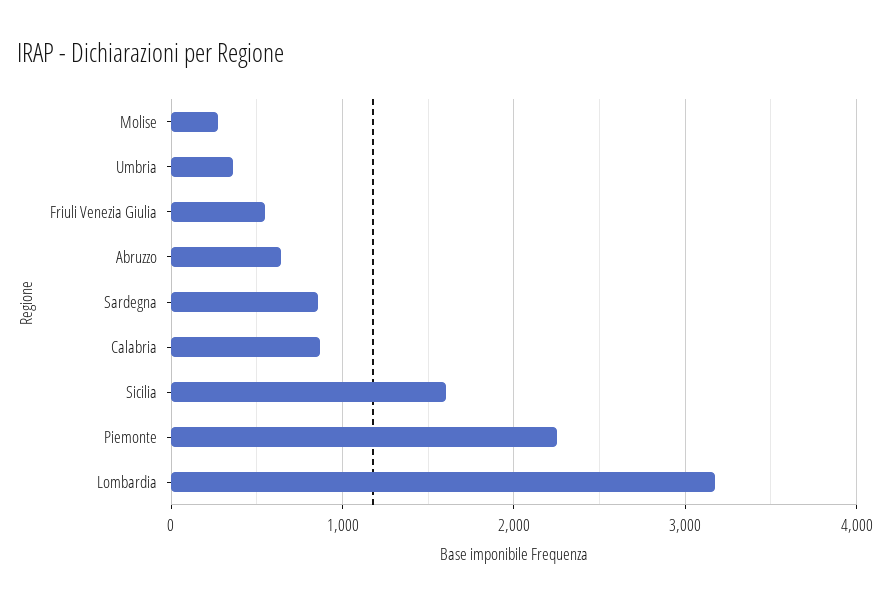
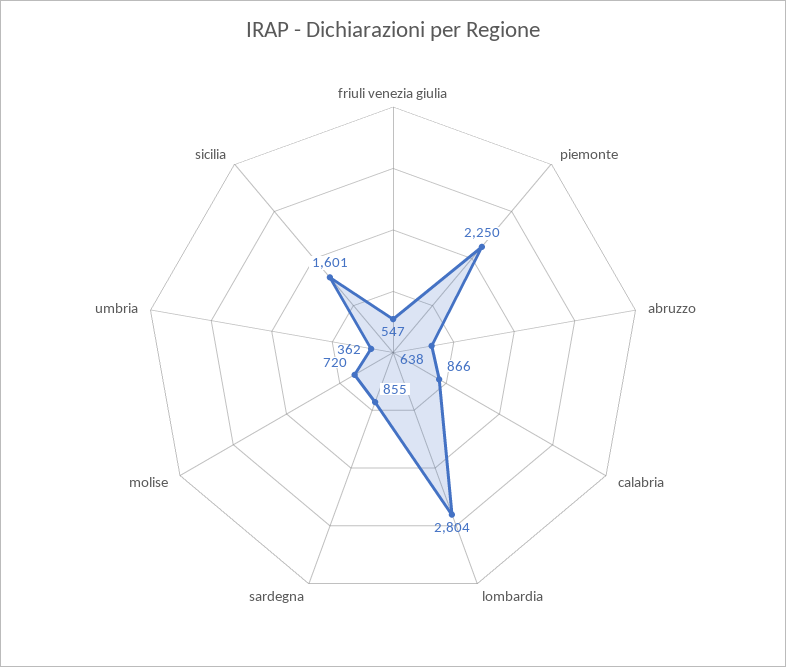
  {
-   "Molise": 300,
+   "Molise": 720,
    "Umbria": 362,
    "Friuli Venezia Giulia": 547,
    "Abruzzo": 638,
    "Sardegna": 855,
    "Calabria": 866,
    "Sicilia": 1601,
    "Piemonte": 2250,
-   "Lombardia": 3200
+   "Lombardia": 2804
  }

